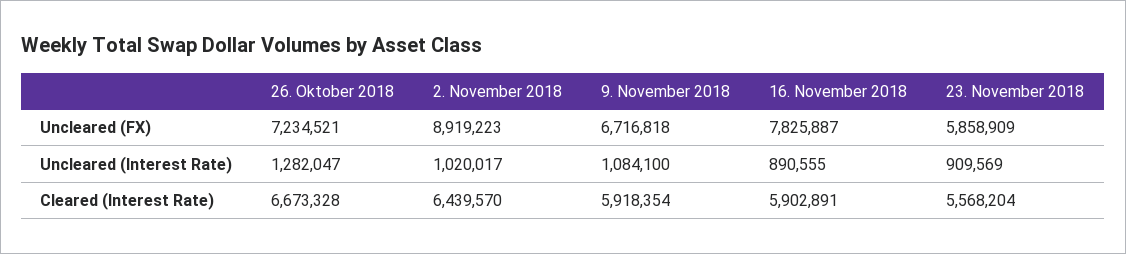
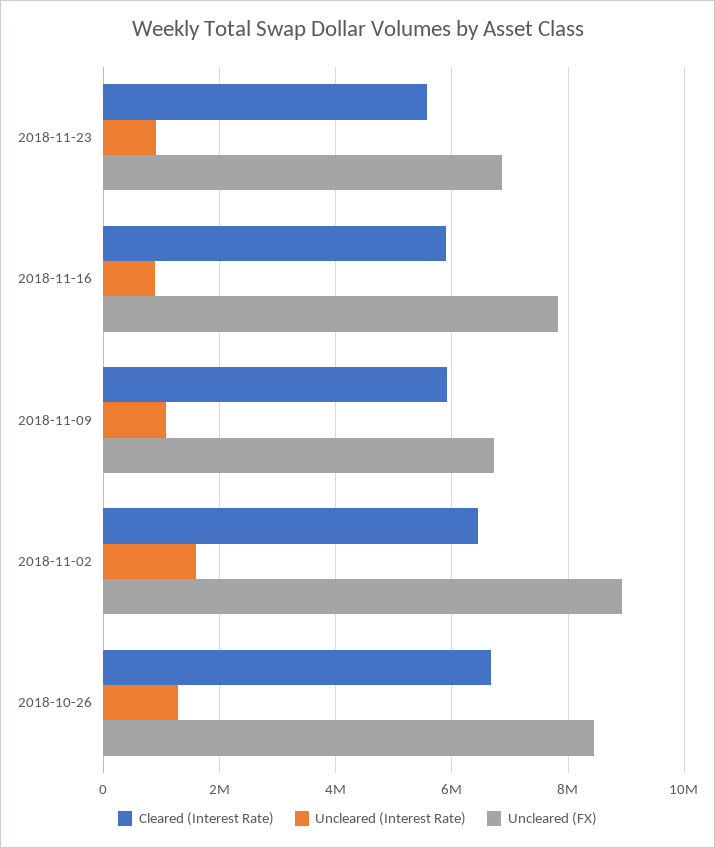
  {
    "Uncleared (FX)": {
-     "26. Oktober 2018": 7234521,
+     "26. Oktober 2018": 8400000,
      "2. November 2018": 8919223,
      "9. November 2018": 6716818,
      "16. November 2018": 7825887,
-     "23. November 2018": 5858909
+     "23. November 2018": 6800000
    },
    "Uncleared (Interest Rate)": {
      "26. Oktober 2018": 1282047,
-     "2. November 2018": 1020017,
+     "2. November 2018": 1600000,
      "9. November 2018": 1084100,
      "16. November 2018": 890555,
      "23. November 2018": 909569
    },
    "Cleared (Interest Rate)": {
      "26. Oktober 2018": 6673328,
      "2. November 2018": 6439570,
      "9. November 2018": 5918354,
      "16. November 2018": 5902891,
      "23. November 2018": 5568204
    }
  }

